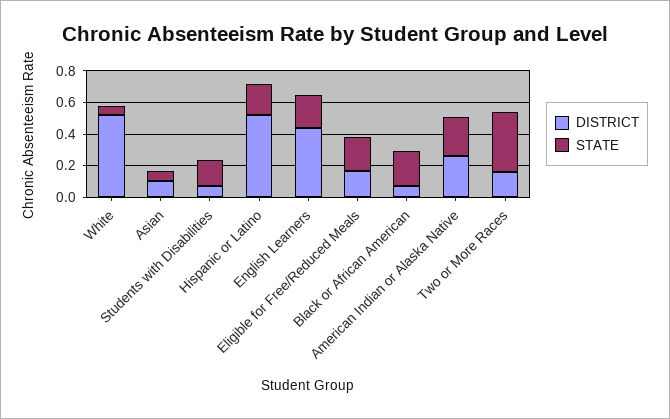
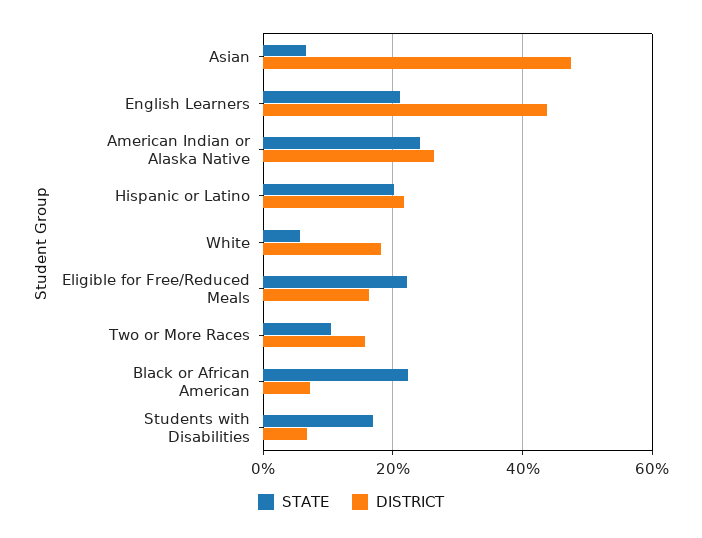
  {
    "DISTRICT": {
-     "White": 0.5,
+     "White": 0.18,
-     "Asian": 0.1,
+     "Asian": 0.48,
      "Students with Disabilities": 0.06,
-     "Hispanic or Latino": 0.5,
+     "Hispanic or Latino": 0.22,
      "English Learners": 0.44,
      "Eligible for Free/Reduced Meals": 0.16,
      "Black or African American": 0.08,
      "American Indian or Alaska Native": 0.26,
      "Two or More Races": 0.16
    },
    "STATE": {
      "White": 0.06,
      "Asian": 0.06,
      "Students with Disabilities": 0.18,
      "Hispanic or Latino": 0.2,
      "English Learners": 0.22,
      "Eligible for Free/Reduced Meals": 0.22,
      "Black or African American": 0.22,
      "American Indian or Alaska Native": 0.24,
-     "Two or More Races": 0.4
+     "Two or More Races": 0.1
    }
  }

